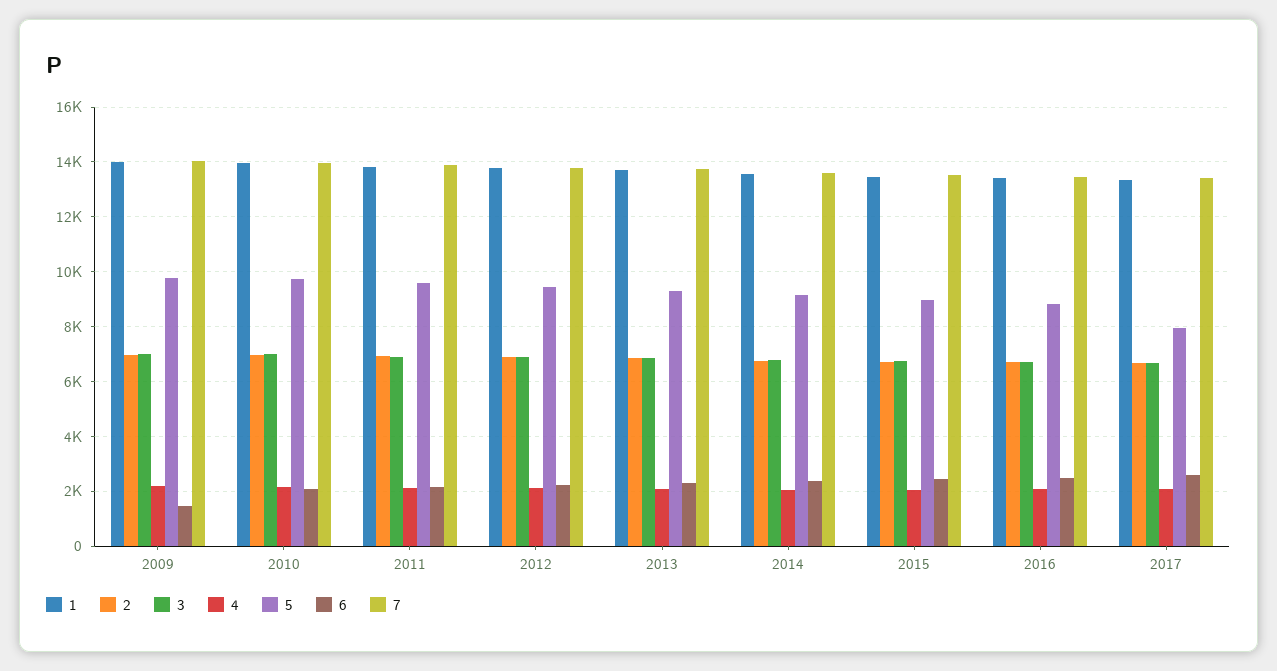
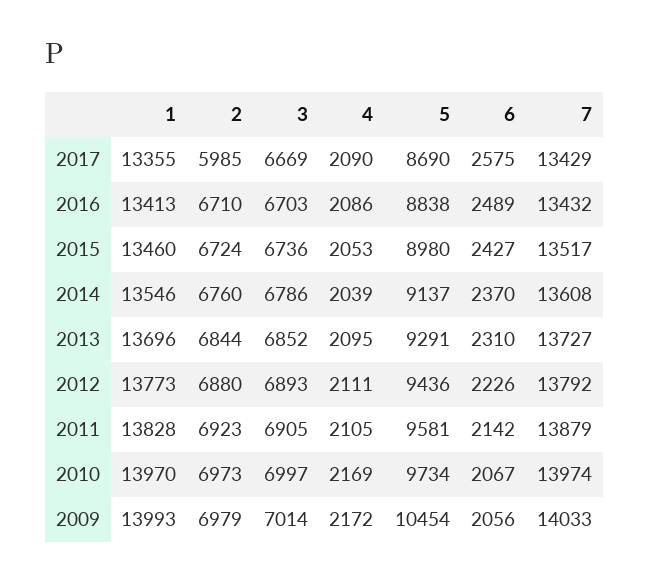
  {
    "1": {
      "2009": 13993,
      "2010": 13970,
      "2011": 13828,
      "2012": 13773,
      "2013": 13696,
      "2014": 13546,
      "2015": 13460,
      "2016": 13413,
      "2017": 13355
    },
    "2": {
      "2009": 6979,
      "2010": 6973,
      "2011": 6923,
      "2012": 6880,
      "2013": 6844,
      "2014": 6760,
      "2015": 6724,
      "2016": 6710,
-     "2017": 6750
+     "2017": 5985
    },
    "3": {
      "2009": 7014,
      "2010": 6997,
      "2011": 6905,
      "2012": 6893,
      "2013": 6852,
      "2014": 6786,
      "2015": 6736,
      "2016": 6703,
      "2017": 6669
    },
    "4": {
      "2009": 2172,
      "2010": 2169,
      "2011": 2105,
      "2012": 2111,
      "2013": 2095,
      "2014": 2039,
      "2015": 2053,
      "2016": 2086,
      "2017": 2090
    },
    "5": {
-     "2009": 9750,
+     "2009": 10454,
      "2010": 9734,
      "2011": 9581,
      "2012": 9436,
      "2013": 9291,
      "2014": 9137,
      "2015": 8980,
      "2016": 8838,
-     "2017": 8000
+     "2017": 8690
    },
    "6": {
-     "2009": 1500,
+     "2009": 2056,
      "2010": 2067,
      "2011": 2142,
      "2012": 2226,
      "2013": 2310,
      "2014": 2370,
      "2015": 2427,
      "2016": 2489,
      "2017": 2575
    },
    "7": {
      "2009": 14033,
      "2010": 13974,
      "2011": 13879,
      "2012": 13792,
      "2013": 13727,
      "2014": 13608,
      "2015": 13517,
      "2016": 13432,
      "2017": 13429
    }
  }

